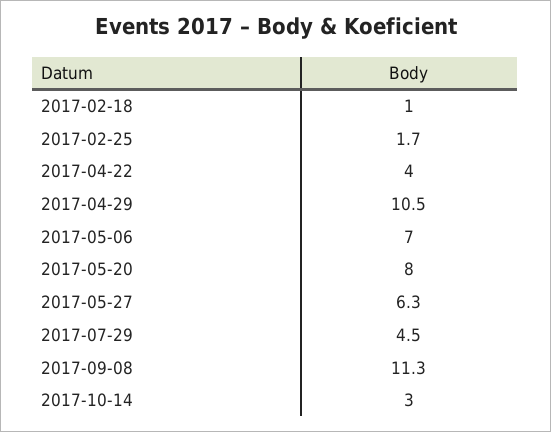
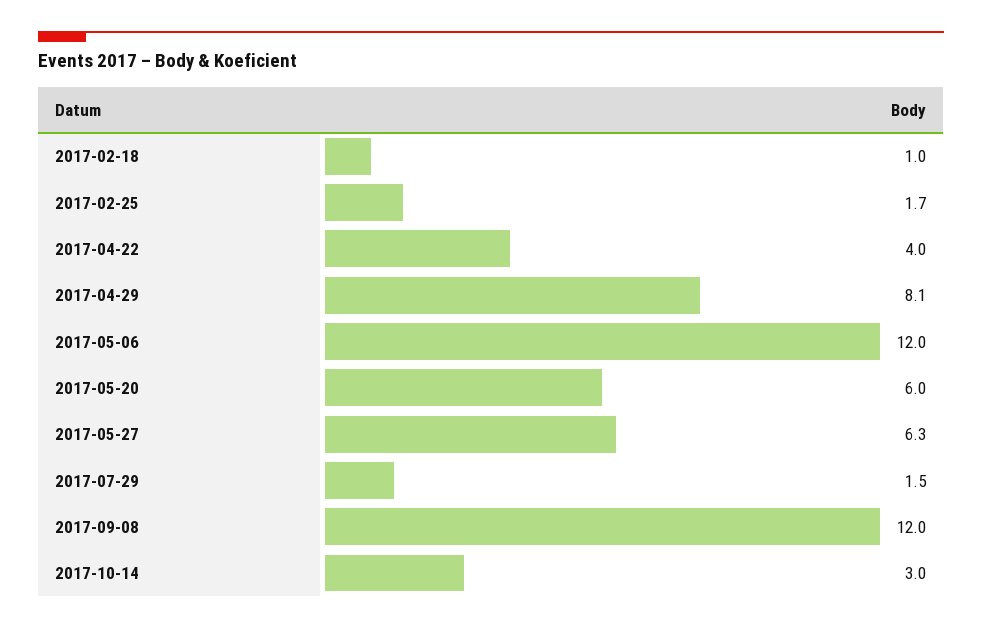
  {
    "2017-02-18": 1,
    "2017-02-25": 1.7,
    "2017-04-22": 4,
-   "2017-04-29": 10.5,
+   "2017-04-29": 8.1,
-   "2017-05-06": 7,
+   "2017-05-06": 12,
-   "2017-05-20": 8,
+   "2017-05-20": 6,
    "2017-05-27": 6.3,
-   "2017-07-29": 4.5,
+   "2017-07-29": 1.5,
-   "2017-09-08": 11.3,
+   "2017-09-08": 12,
    "2017-10-14": 3
  }

